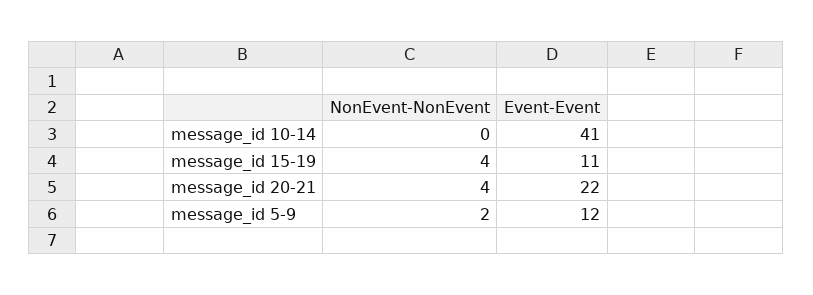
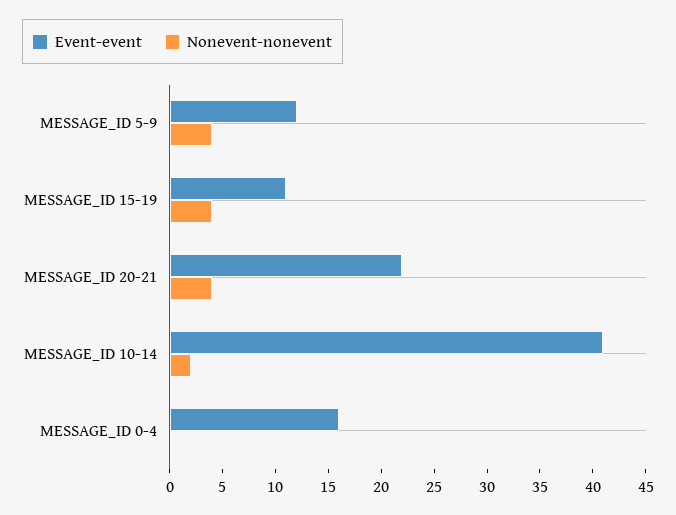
  {
    "NonEvent-NonEvent": {
-     "message_id 10-14": 0,
+     "message_id 10-14": 2,
      "message_id 15-19": 4,
      "message_id 20-21": 4,
-     "message_id 5-9": 2
+     "message_id 5-9": 4,
+     "MESSAGE_ID 0-4": 0
    },
    "Event-Event": {
      "message_id 10-14": 41,
      "message_id 15-19": 11,
      "message_id 20-21": 22,
-     "message_id 5-9": 12
+     "message_id 5-9": 12,
+     "MESSAGE_ID 0-4": 16
    }
  }

